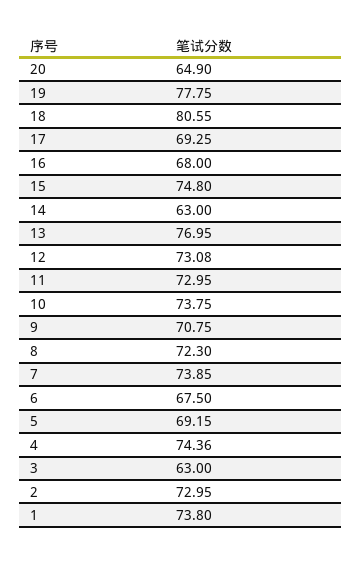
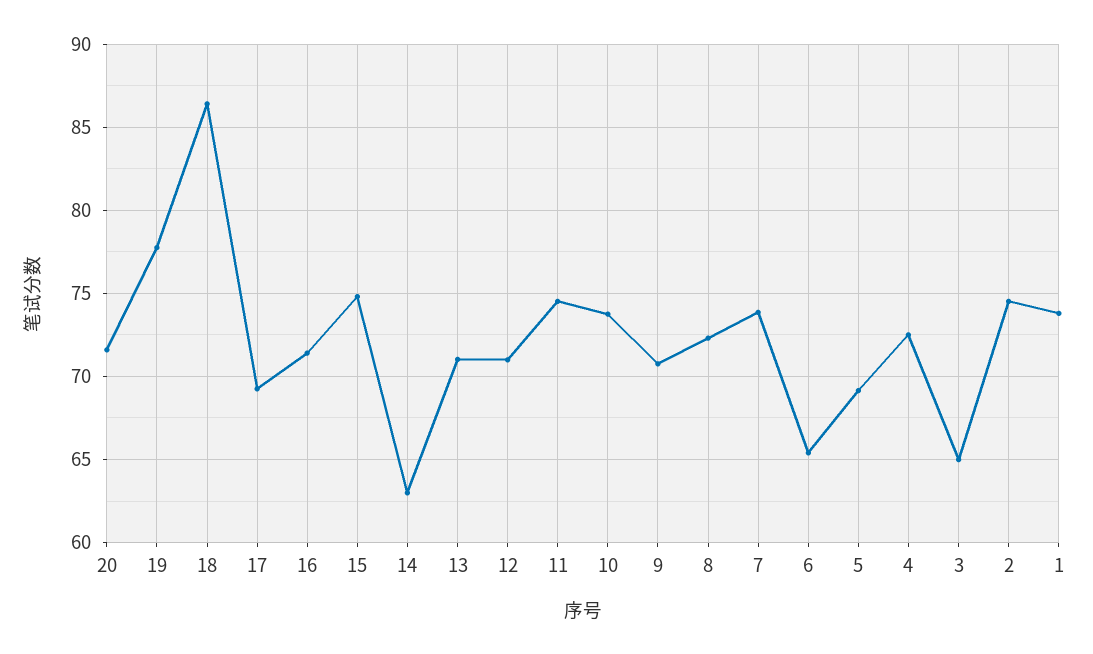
  {
-   "20": 64.9,
+   "20": 71.5,
    "19": 77.75,
-   "18": 80.55,
+   "18": 86.5,
    "17": 69.25,
-   "16": 68,
+   "16": 71.5,
    "15": 74.8,
    "14": 63,
-   "13": 76.95,
+   "13": 71,
-   "12": 73.08,
+   "12": 71,
-   "11": 72.95,
+   "11": 74.5,
    "10": 73.75,
    "9": 70.75,
    "8": 72.3,
    "7": 73.85,
-   "6": 67.5,
+   "6": 65.5,
    "5": 69.15,
-   "4": 74.36,
+   "4": 72.5,
-   "3": 63,
+   "3": 65,
-   "2": 72.95,
+   "2": 74.5,
    "1": 73.8
  }

